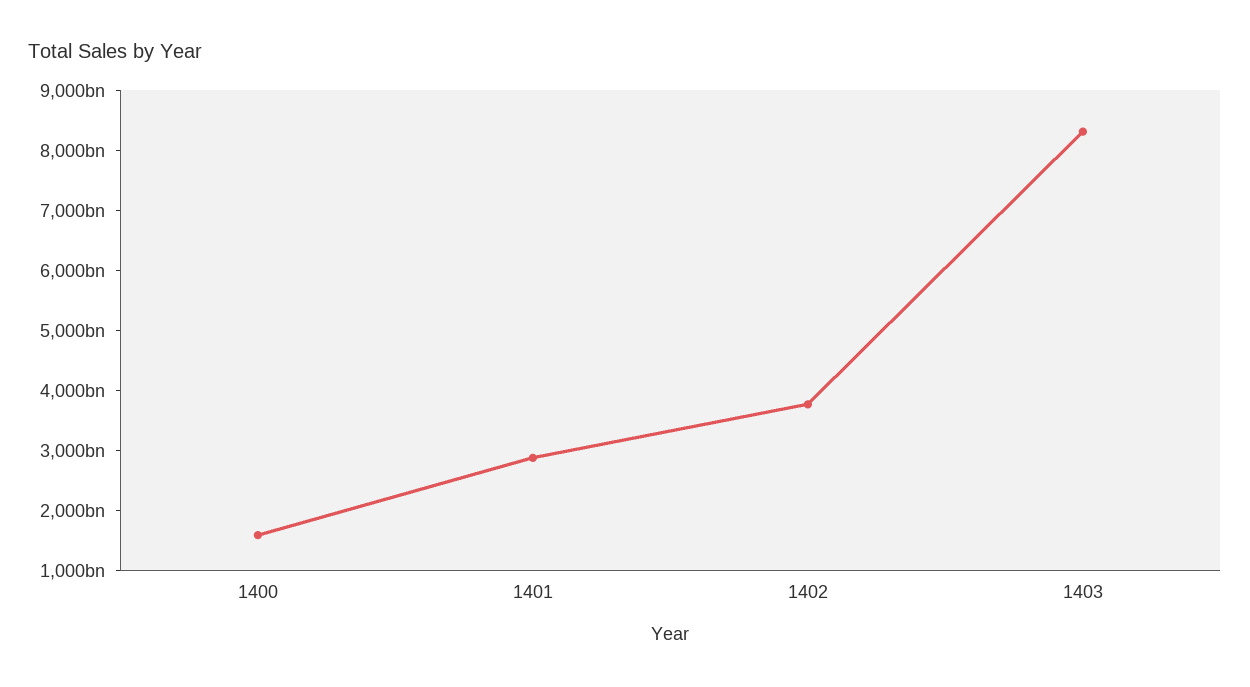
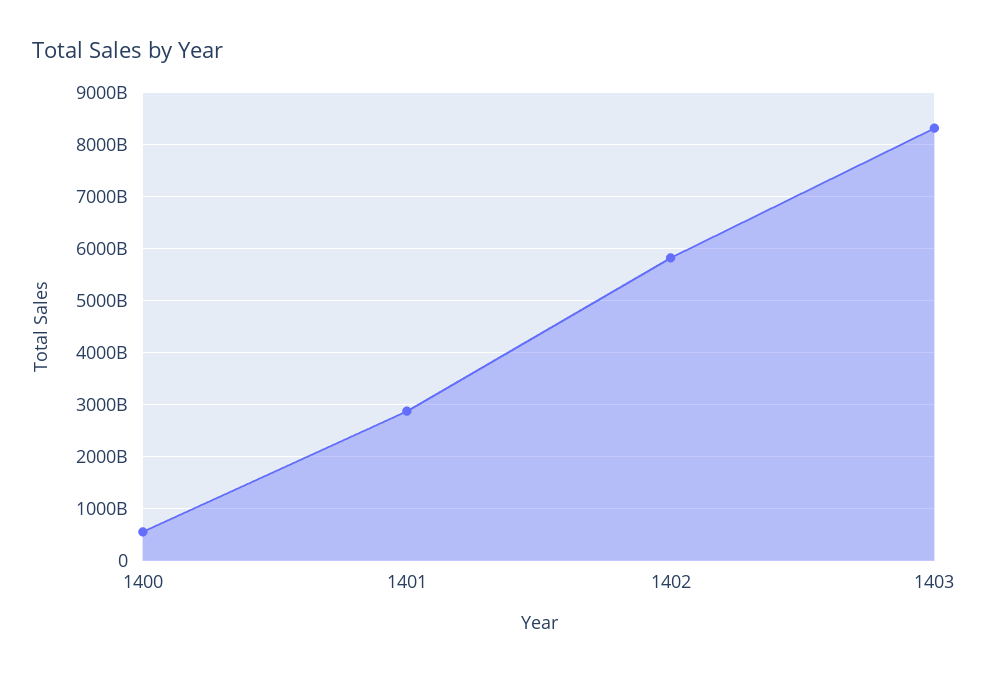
  {
-   "1400": 1600000000000,
+   "1400": 600000000000,
    "1401": 2800000000000,
-   "1402": 3800000000000,
+   "1402": 5800000000000,
    "1403": 8400000000000
  }

